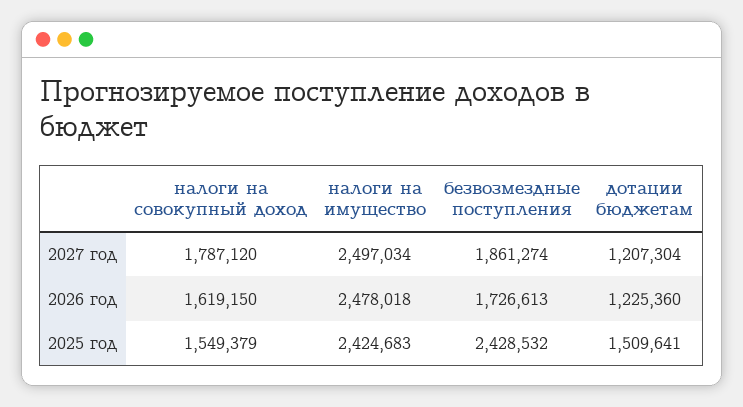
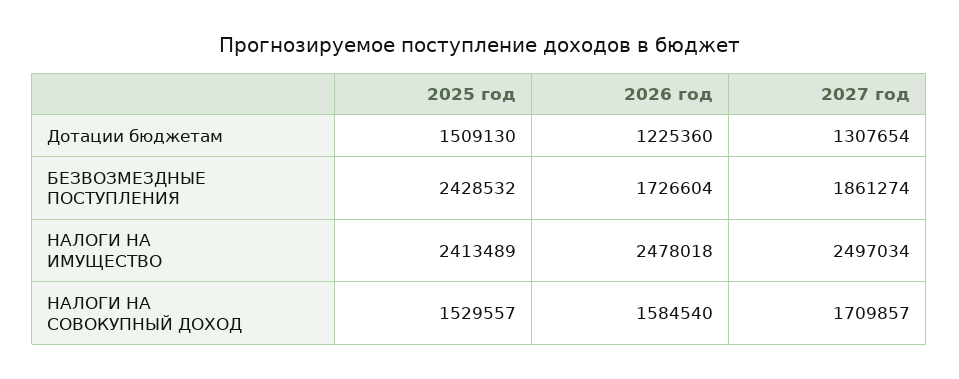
  {
    "налоги на совокупный доход": {
-     "2027 год": 1787120,
+     "2027 год": 1709857,
-     "2026 год": 1619150,
+     "2026 год": 1584540,
-     "2025 год": 1549379
+     "2025 год": 1529557
    },
    "налоги на имущество": {
      "2027 год": 2497034,
      "2026 год": 2478018,
-     "2025 год": 2424683
+     "2025 год": 2413489
    },
    "безвозмездные поступления": {
      "2027 год": 1861274,
-     "2026 год": 1726613,
+     "2026 год": 1726604,
      "2025 год": 2428532
    },
    "дотации бюджетам": {
-     "2027 год": 1207304,
+     "2027 год": 1307654,
      "2026 год": 1225360,
-     "2025 год": 1509641
+     "2025 год": 1509130
    }
  }

